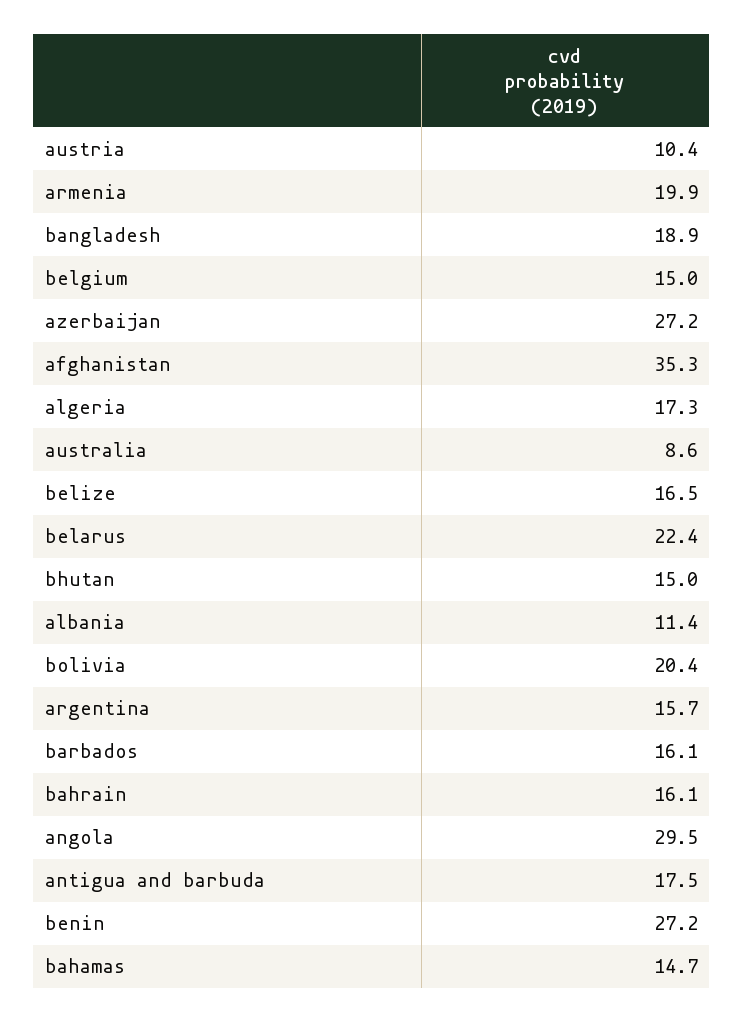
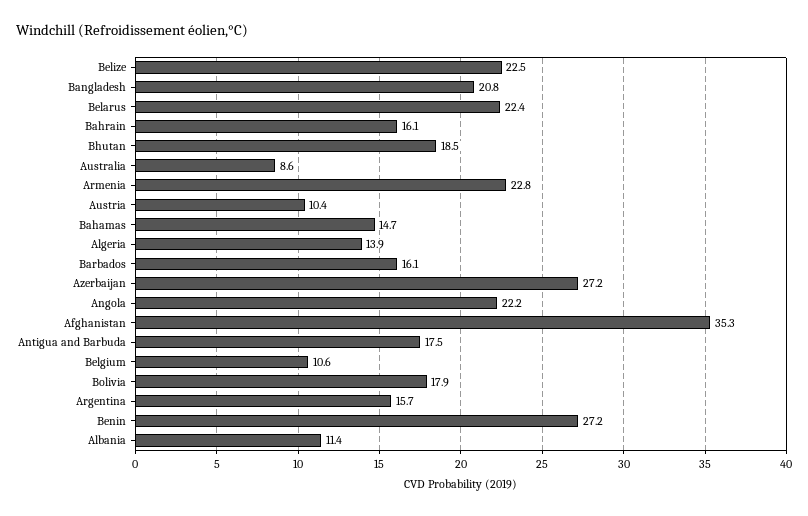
  {
    "austria": 10.4,
-   "armenia": 19.9,
+   "armenia": 22.8,
-   "bangladesh": 18.9,
+   "bangladesh": 20.8,
-   "belgium": 15,
+   "belgium": 10.6,
    "azerbaijan": 27.2,
    "afghanistan": 35.3,
-   "algeria": 17.3,
+   "algeria": 13.9,
    "australia": 8.6,
-   "belize": 16.5,
+   "belize": 22.5,
    "belarus": 22.4,
-   "bhutan": 15,
+   "bhutan": 18.5,
    "albania": 11.4,
-   "bolivia": 20.4,
+   "bolivia": 17.9,
    "argentina": 15.7,
    "barbados": 16.1,
    "bahrain": 16.1,
-   "angola": 29.5,
+   "angola": 22.2,
    "antigua and barbuda": 17.5,
    "benin": 27.2,
    "bahamas": 14.7
  }

